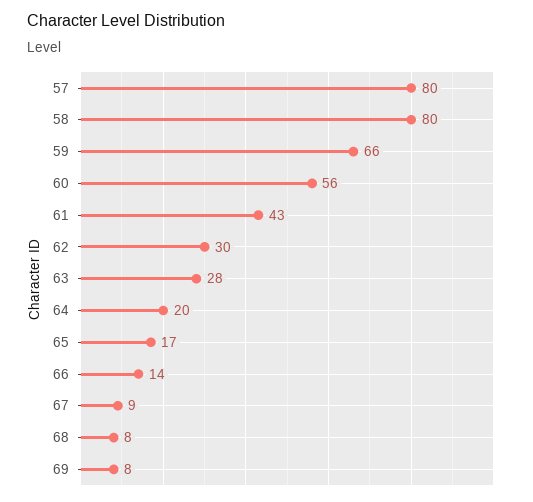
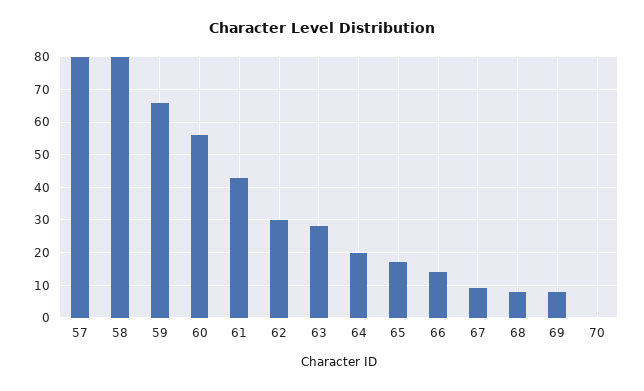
  {
    "57": 80,
    "58": 80,
    "59": 66,
    "60": 56,
    "61": 43,
    "62": 30,
    "63": 28,
    "64": 20,
    "65": 17,
    "66": 14,
    "67": 9,
    "68": 8,
-   "69": 8
+   "69": 8,
+   "70": 0
  }

